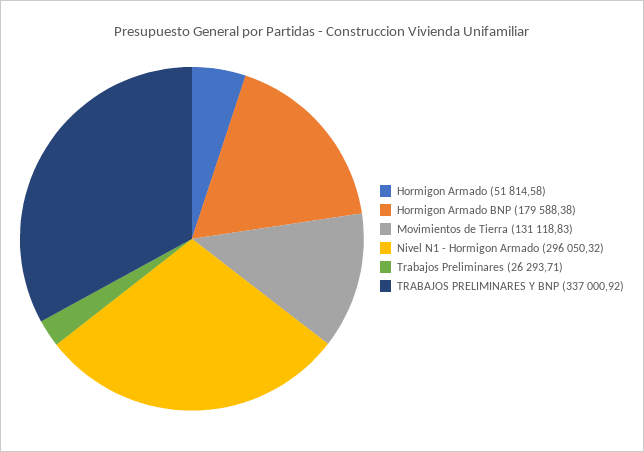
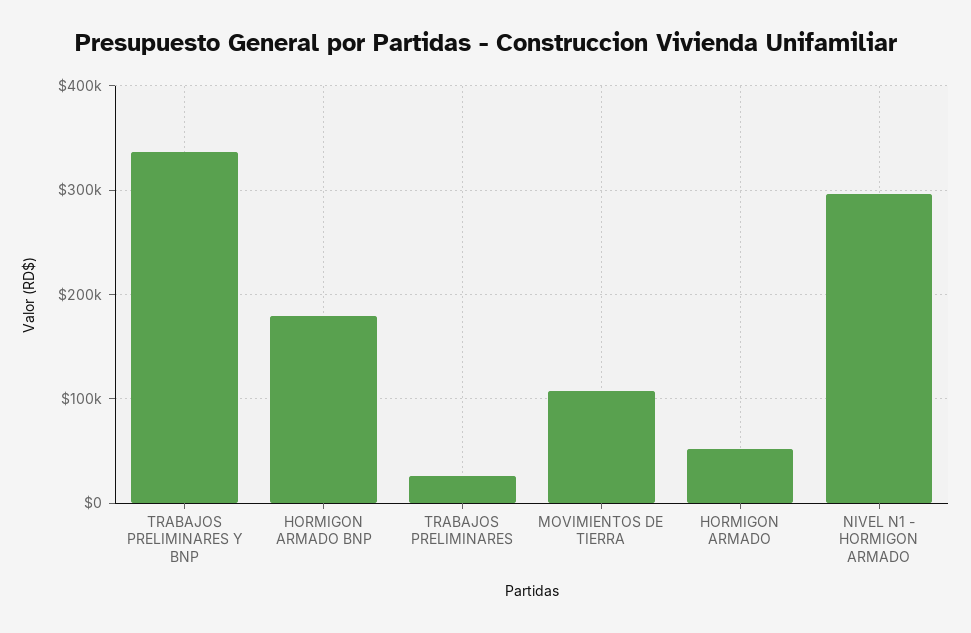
  {
    "Hormigon Armado": 51814.58,
    "Hormigon Armado BNP": 179588.38,
-   "Movimientos de Tierra": 131118.83,
+   "Movimientos de Tierra": 110000,
    "Nivel N1 - Hormigon Armado": 296050.32,
    "Trabajos Preliminares": 26293.71,
    "TRABAJOS PRELIMINARES Y BNP": 337000.92
  }

